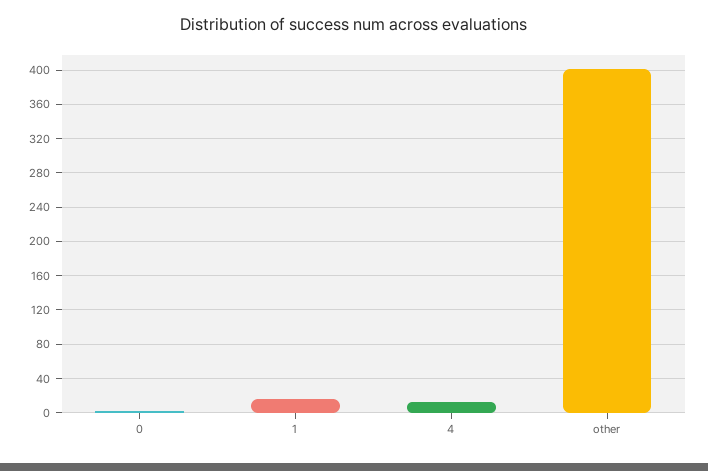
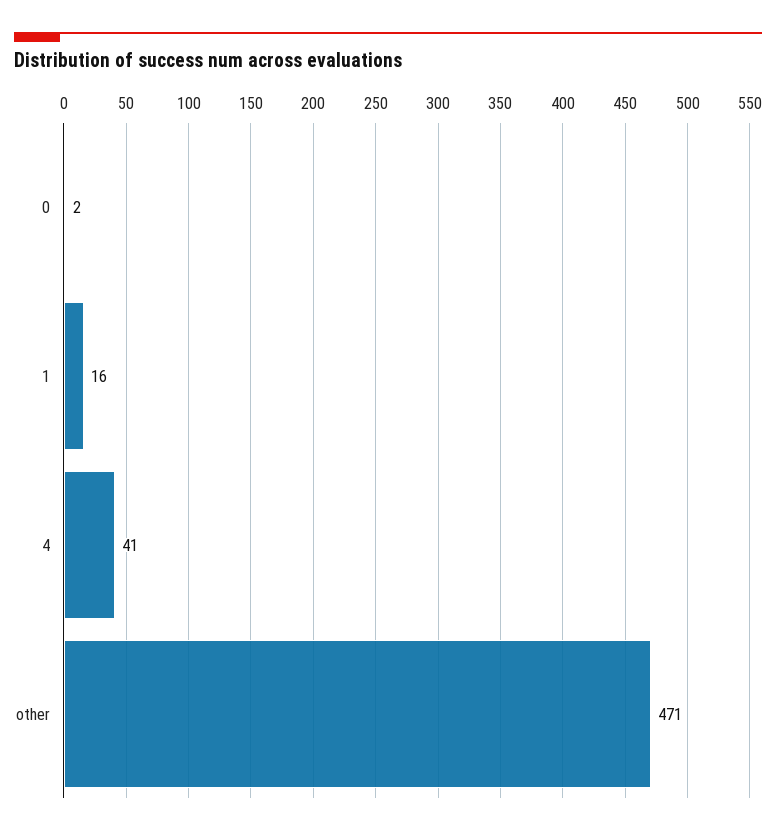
  {
    "0": 2,
    "1": 16,
-   "4": 10,
+   "4": 41,
-   "other": 400
+   "other": 471
  }

